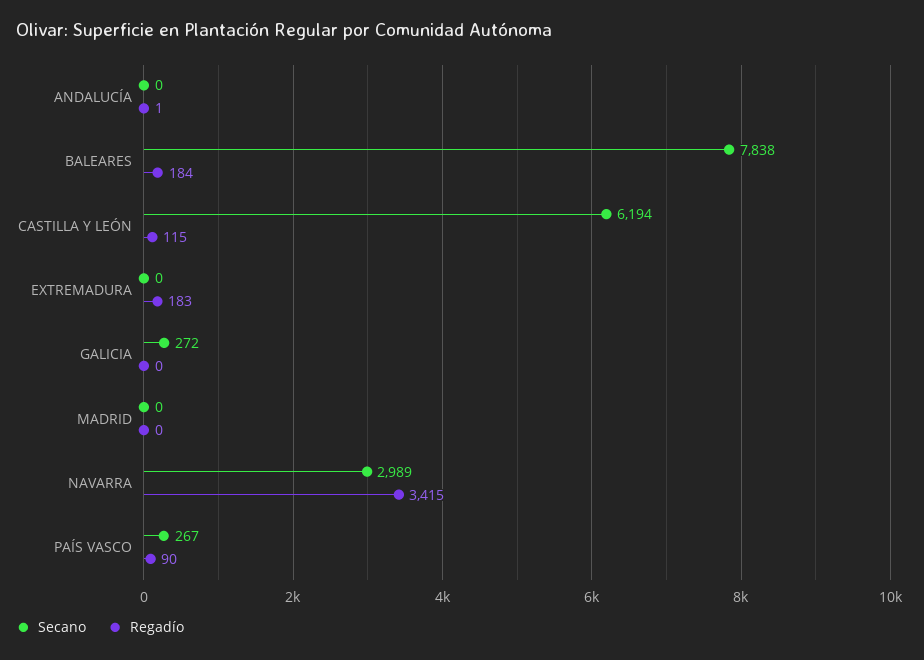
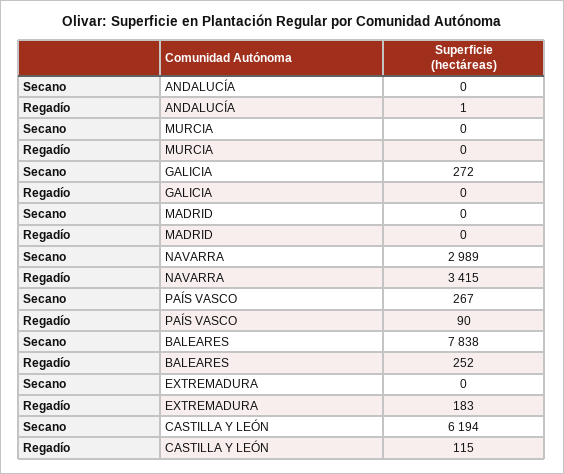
  {
    "Secano": {
      "ANDALUCÍA": 0,
      "BALEARES": 7838,
      "CASTILLA Y LEÓN": 6194,
      "EXTREMADURA": 0,
      "GALICIA": 272,
      "MADRID": 0,
      "NAVARRA": 2989,
-     "PAÍS VASCO": 267
+     "PAÍS VASCO": 267,
+     "MURCIA": 0
    },
    "Regadío": {
      "ANDALUCÍA": 1,
-     "BALEARES": 184,
+     "BALEARES": 252,
      "CASTILLA Y LEÓN": 115,
      "EXTREMADURA": 183,
      "GALICIA": 0,
      "MADRID": 0,
      "NAVARRA": 3415,
-     "PAÍS VASCO": 90
+     "PAÍS VASCO": 90,
+     "MURCIA": 0
    }
  }

